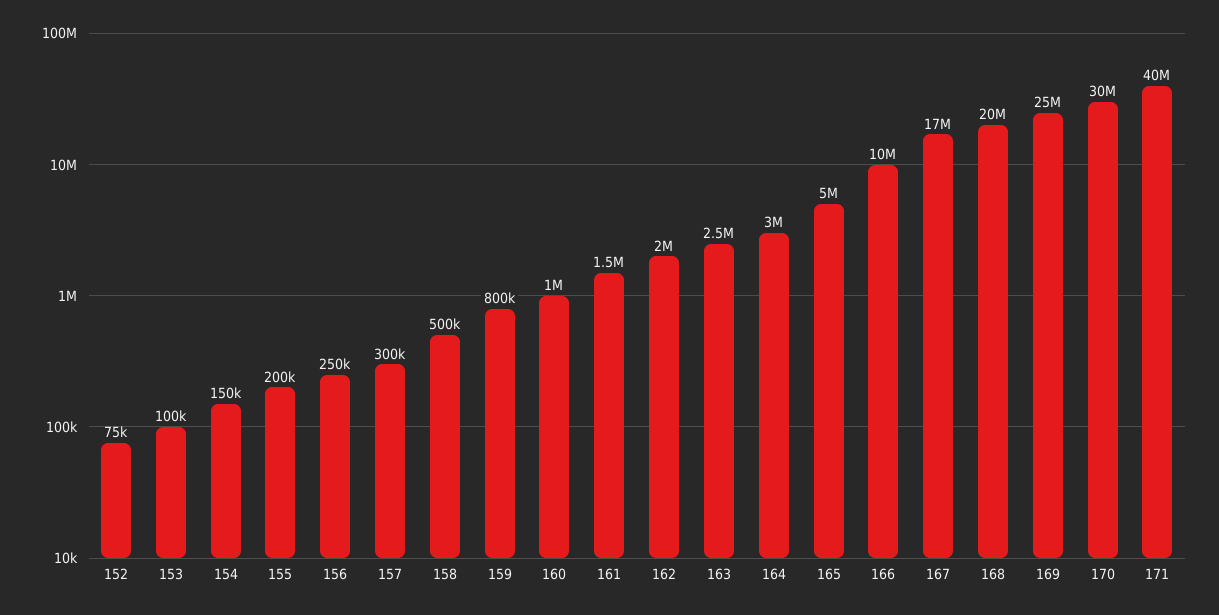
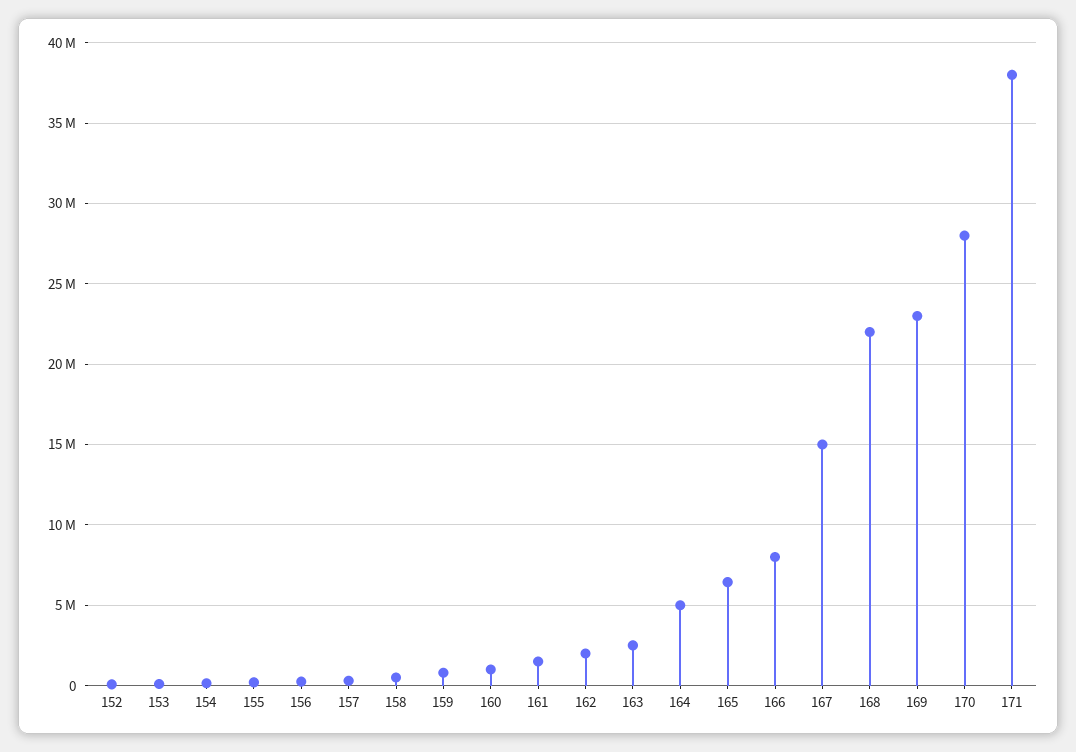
  {
    "152": 75000,
    "153": 100000,
    "154": 150000,
    "155": 200000,
    "156": 250000,
    "157": 300000,
    "158": 500000,
    "159": 800000,
    "160": 1000000,
    "161": 1500000,
    "162": 2000000,
    "163": 2500000,
-   "164": 3000000,
+   "164": 5000000,
-   "165": 5000000,
+   "165": 6500000,
-   "166": 10000000,
+   "166": 8000000,
-   "167": 17000000,
+   "167": 15000000,
-   "168": 20000000,
+   "168": 22000000,
-   "169": 25000000,
+   "169": 23000000,
-   "170": 30000000,
+   "170": 28000000,
-   "171": 40000000
+   "171": 38000000
  }

